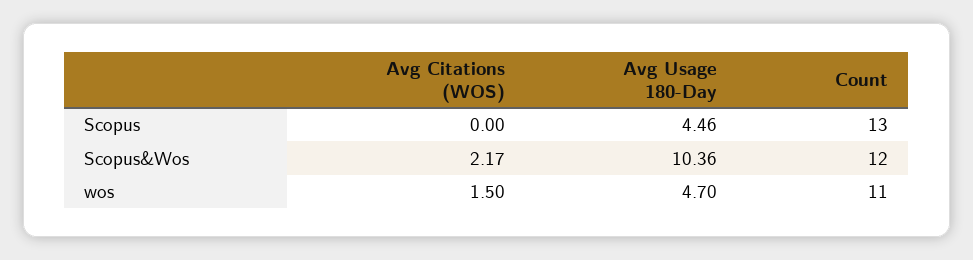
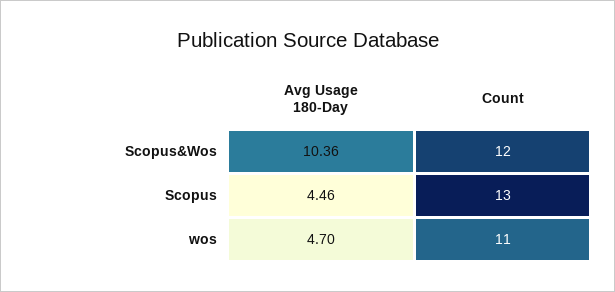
  {
-   "Avg Citations (WOS)": {
-     "Scopus": 0,
-     "Scopus&Wos": 2.17,
-     "wos": 1.5
-   },
    "Avg Usage 180-Day": {
      "Scopus": 4.46,
      "Scopus&Wos": 10.36,
      "wos": 4.7
    },
    "Count": {
      "Scopus": 13,
      "Scopus&Wos": 12,
      "wos": 11
    }
  }

